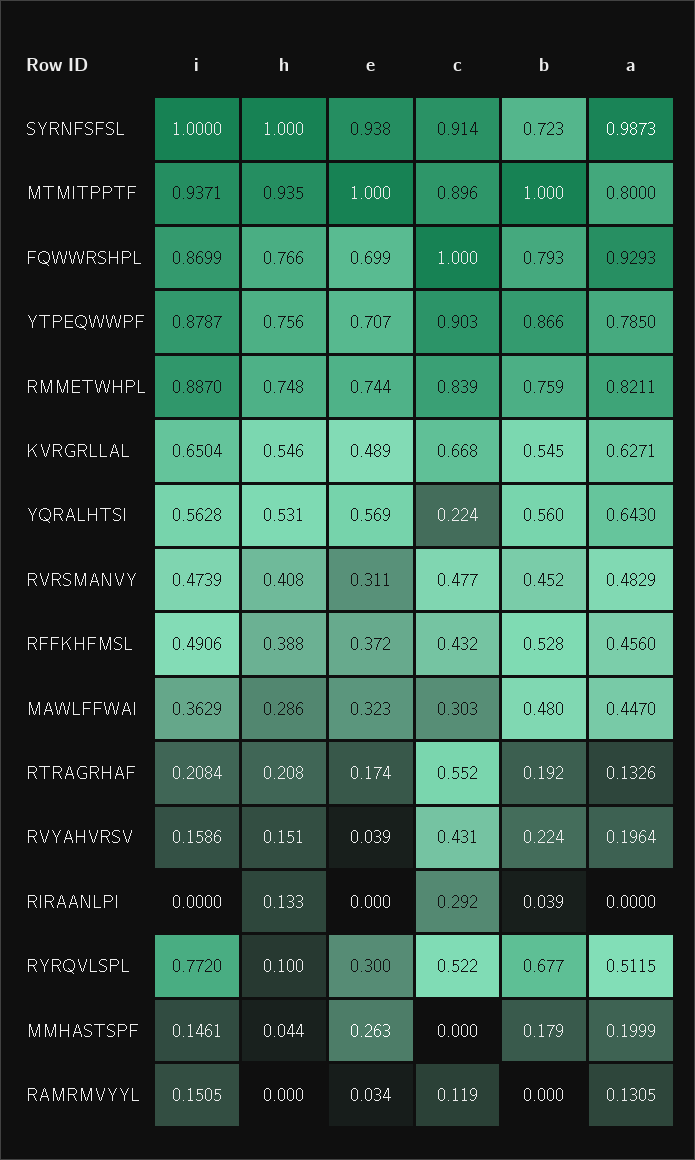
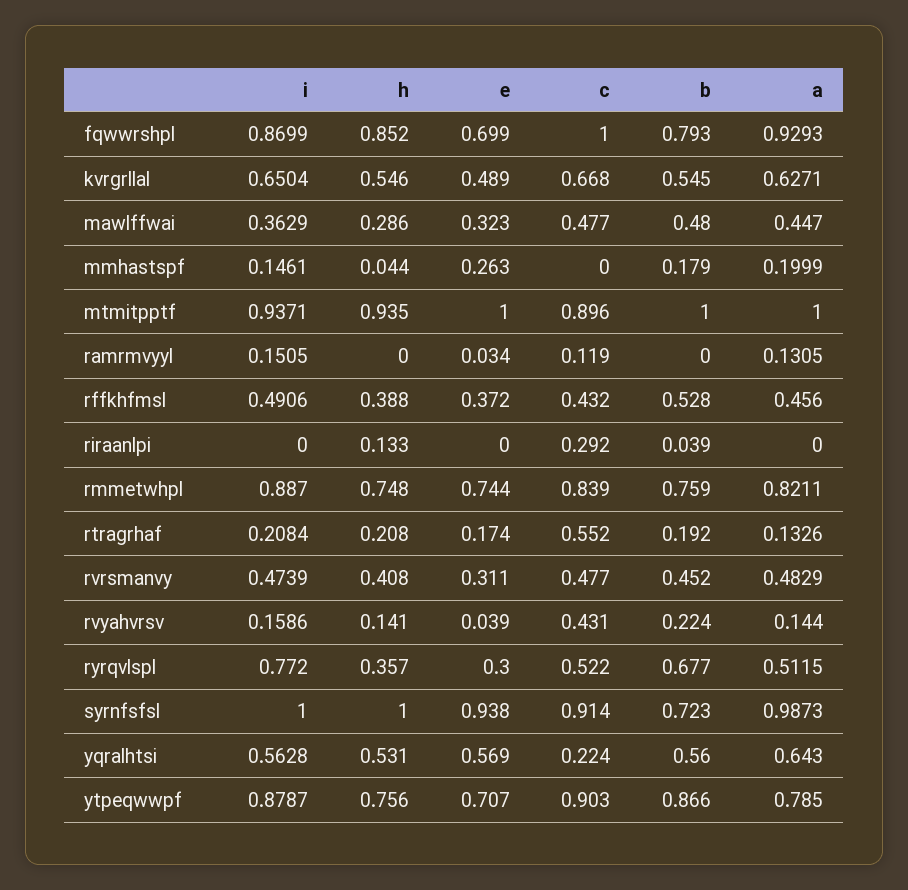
  {
    "i": {
      "SYRNFSFSL": 1,
      "MTMITPPTF": 0.9371,
      "FQWWRSHPL": 0.8699,
      "YTPEQWWPF": 0.8787,
      "RMMETWHPL": 0.887,
      "KVRGRLLAL": 0.6504,
      "YQRALHTSI": 0.5628,
      "RVRSMANVY": 0.4739,
      "RFFKHFMSL": 0.4906,
      "MAWLFFWAI": 0.3629,
      "RTRAGRHAF": 0.2084,
      "RVYAHVRSV": 0.1586,
      "RIRAANLPI": 0,
      "RYRQVLSPL": 0.772,
      "MMHASTSPF": 0.1461,
      "RAMRMVYYL": 0.1505
    },
    "h": {
      "SYRNFSFSL": 1,
      "MTMITPPTF": 0.935,
-     "FQWWRSHPL": 0.766,
+     "FQWWRSHPL": 0.852,
      "YTPEQWWPF": 0.756,
      "RMMETWHPL": 0.748,
      "KVRGRLLAL": 0.546,
      "YQRALHTSI": 0.531,
      "RVRSMANVY": 0.408,
      "RFFKHFMSL": 0.388,
      "MAWLFFWAI": 0.286,
      "RTRAGRHAF": 0.208,
-     "RVYAHVRSV": 0.151,
+     "RVYAHVRSV": 0.141,
      "RIRAANLPI": 0.133,
-     "RYRQVLSPL": 0.1,
+     "RYRQVLSPL": 0.357,
      "MMHASTSPF": 0.044,
      "RAMRMVYYL": 0
    },
    "e": {
      "SYRNFSFSL": 0.938,
      "MTMITPPTF": 1,
      "FQWWRSHPL": 0.699,
      "YTPEQWWPF": 0.707,
      "RMMETWHPL": 0.744,
      "KVRGRLLAL": 0.489,
      "YQRALHTSI": 0.569,
      "RVRSMANVY": 0.311,
      "RFFKHFMSL": 0.372,
      "MAWLFFWAI": 0.323,
      "RTRAGRHAF": 0.174,
      "RVYAHVRSV": 0.039,
      "RIRAANLPI": 0,
      "RYRQVLSPL": 0.3,
      "MMHASTSPF": 0.263,
      "RAMRMVYYL": 0.034
    },
    "c": {
      "SYRNFSFSL": 0.914,
      "MTMITPPTF": 0.896,
      "FQWWRSHPL": 1,
      "YTPEQWWPF": 0.903,
      "RMMETWHPL": 0.839,
      "KVRGRLLAL": 0.668,
      "YQRALHTSI": 0.224,
      "RVRSMANVY": 0.477,
      "RFFKHFMSL": 0.432,
-     "MAWLFFWAI": 0.303,
+     "MAWLFFWAI": 0.477,
      "RTRAGRHAF": 0.552,
      "RVYAHVRSV": 0.431,
      "RIRAANLPI": 0.292,
      "RYRQVLSPL": 0.522,
      "MMHASTSPF": 0,
      "RAMRMVYYL": 0.119
    },
    "b": {
      "SYRNFSFSL": 0.723,
      "MTMITPPTF": 1,
      "FQWWRSHPL": 0.793,
      "YTPEQWWPF": 0.866,
      "RMMETWHPL": 0.759,
      "KVRGRLLAL": 0.545,
      "YQRALHTSI": 0.56,
      "RVRSMANVY": 0.452,
      "RFFKHFMSL": 0.528,
      "MAWLFFWAI": 0.48,
      "RTRAGRHAF": 0.192,
      "RVYAHVRSV": 0.224,
      "RIRAANLPI": 0.039,
      "RYRQVLSPL": 0.677,
      "MMHASTSPF": 0.179,
      "RAMRMVYYL": 0
    },
    "a": {
      "SYRNFSFSL": 0.9873,
-     "MTMITPPTF": 0.8,
+     "MTMITPPTF": 1,
      "FQWWRSHPL": 0.9293,
      "YTPEQWWPF": 0.785,
      "RMMETWHPL": 0.8211,
      "KVRGRLLAL": 0.6271,
      "YQRALHTSI": 0.643,
      "RVRSMANVY": 0.4829,
      "RFFKHFMSL": 0.456,
      "MAWLFFWAI": 0.447,
      "RTRAGRHAF": 0.1326,
-     "RVYAHVRSV": 0.1964,
+     "RVYAHVRSV": 0.144,
      "RIRAANLPI": 0,
      "RYRQVLSPL": 0.5115,
      "MMHASTSPF": 0.1999,
      "RAMRMVYYL": 0.1305
    }
  }

